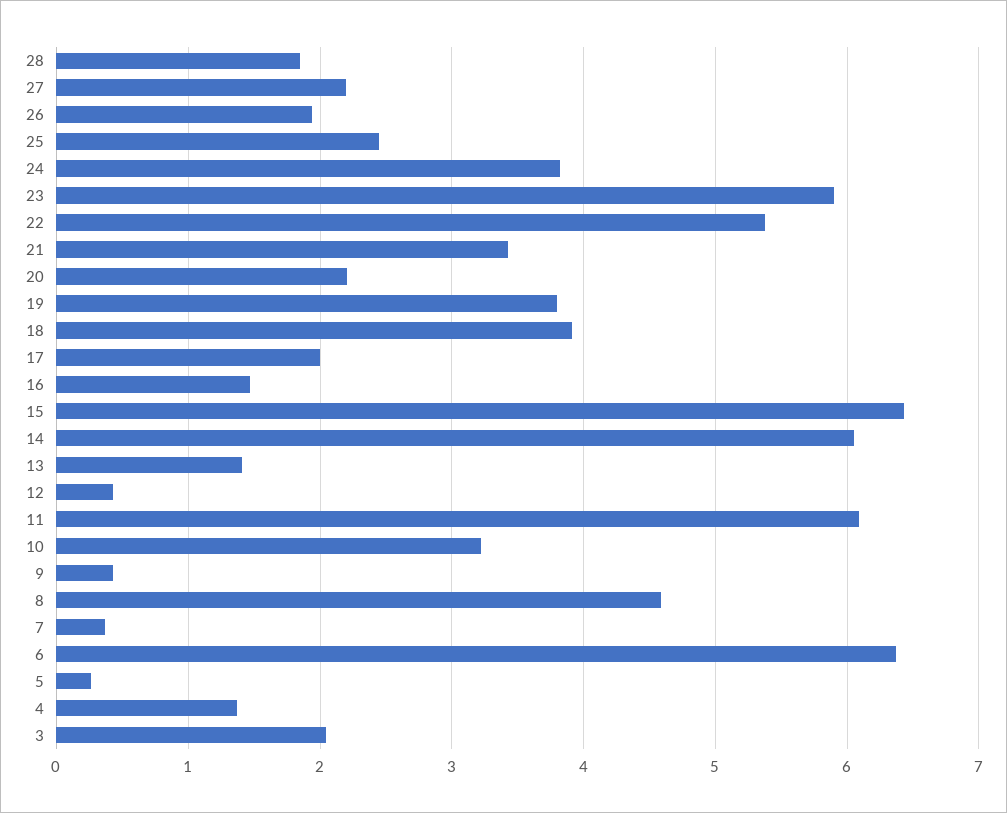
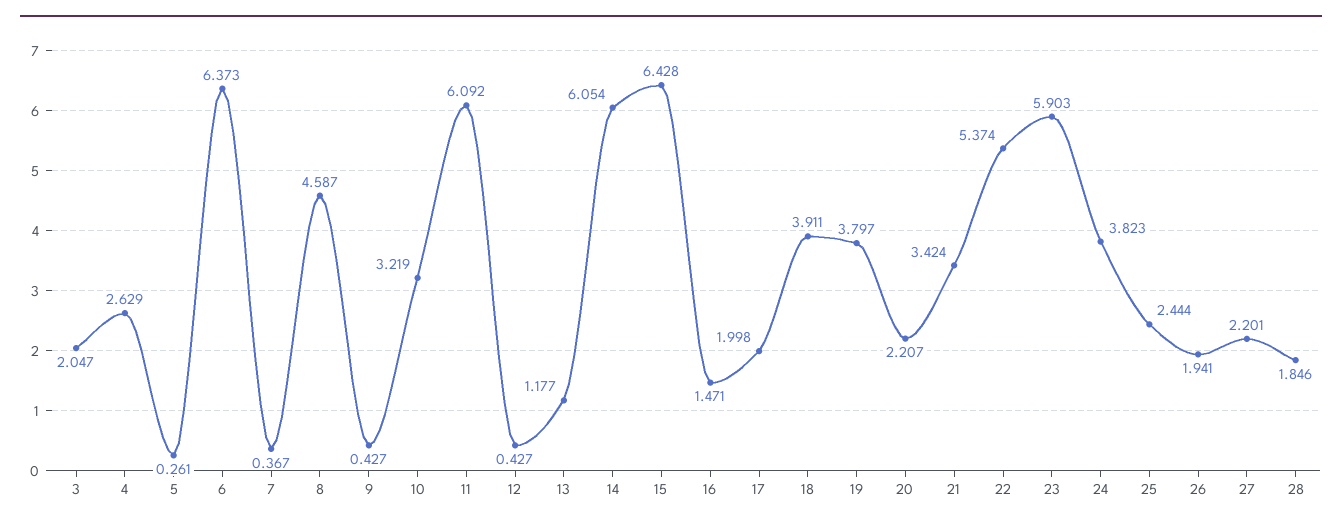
  {
    "28": 1.846,
    "27": 2.201,
    "26": 1.941,
    "25": 2.444,
    "24": 3.823,
    "23": 5.903,
    "22": 5.374,
    "21": 3.424,
    "20": 2.207,
    "19": 3.797,
    "18": 3.911,
    "17": 1.998,
    "16": 1.471,
    "15": 6.428,
    "14": 6.054,
-   "13": 1.4,
+   "13": 1.177,
    "12": 0.427,
    "11": 6.092,
    "10": 3.219,
    "9": 0.427,
    "8": 4.587,
    "7": 0.367,
    "6": 6.373,
    "5": 0.261,
-   "4": 1.4,
+   "4": 2.629,
    "3": 2.047
  }

